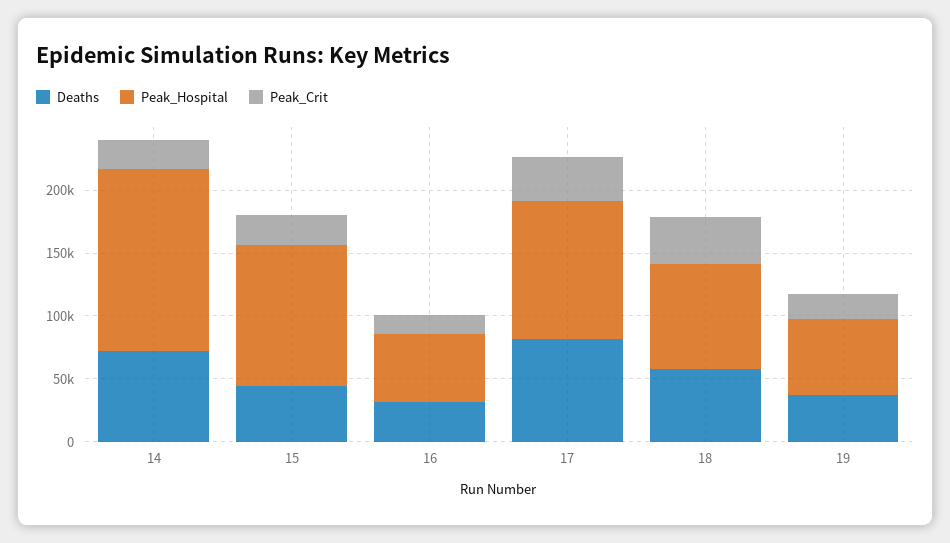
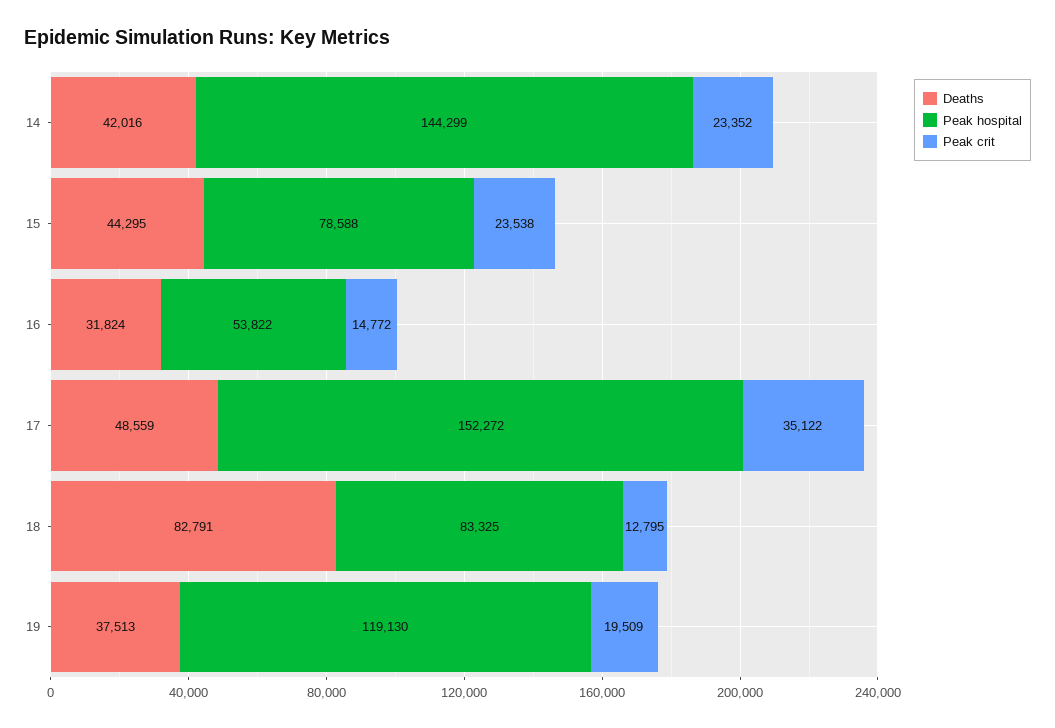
  {
    "Deaths": {
-     "14": 70000,
+     "14": 42016,
      "15": 44295,
      "16": 31824,
-     "17": 80000,
+     "17": 48559,
-     "18": 60000,
+     "18": 82791,
      "19": 37513
    },
    "Peak_Hospital": {
      "14": 144299,
-     "15": 110000,
+     "15": 78588,
      "16": 53822,
-     "17": 110000,
+     "17": 152272,
      "18": 83325,
-     "19": 60000
+     "19": 119130
    },
    "Peak_Crit": {
      "14": 23352,
      "15": 23538,
      "16": 14772,
      "17": 35122,
-     "18": 40000,
+     "18": 12795,
      "19": 19509
    }
  }

